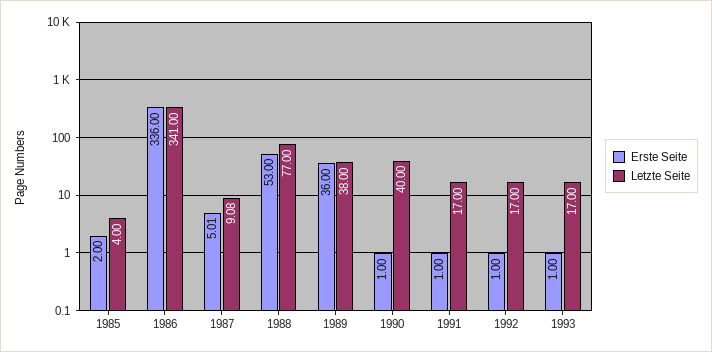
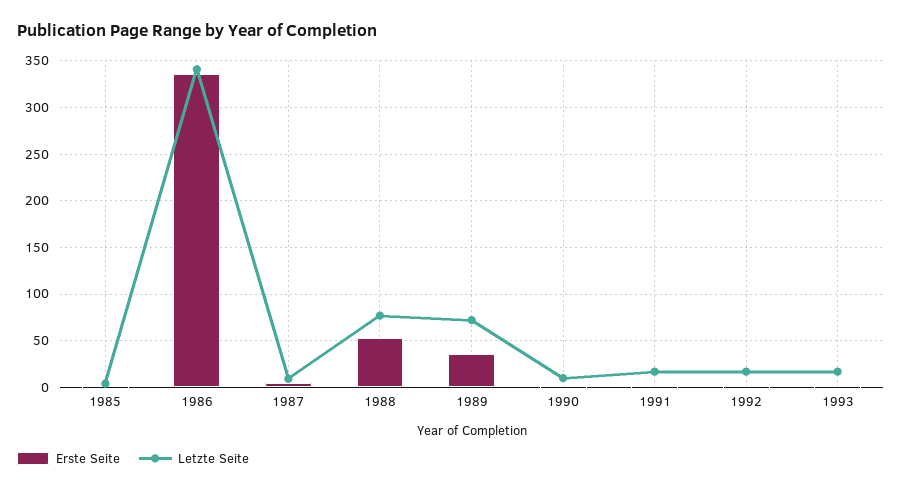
  {
    "Erste Seite": {
      "1985": 2,
      "1986": 336,
      "1987": 5.01,
      "1988": 53,
      "1989": 36,
      "1990": 1,
      "1991": 1,
      "1992": 1,
      "1993": 1
    },
    "Letzte Seite": {
      "1985": 4,
      "1986": 341,
      "1987": 9.08,
      "1988": 77,
-     "1989": 38,
+     "1989": 70,
-     "1990": 40,
+     "1990": 10,
      "1991": 17,
      "1992": 17,
      "1993": 17
    }
  }

